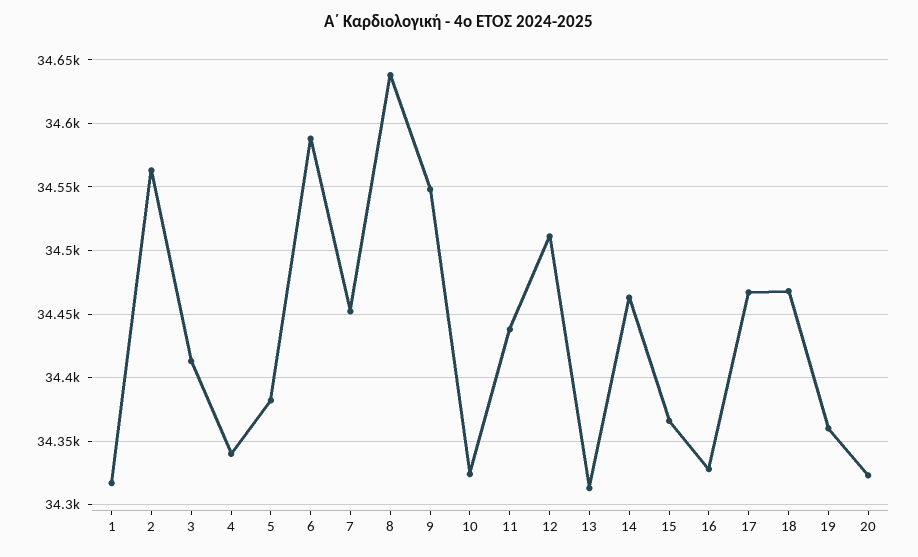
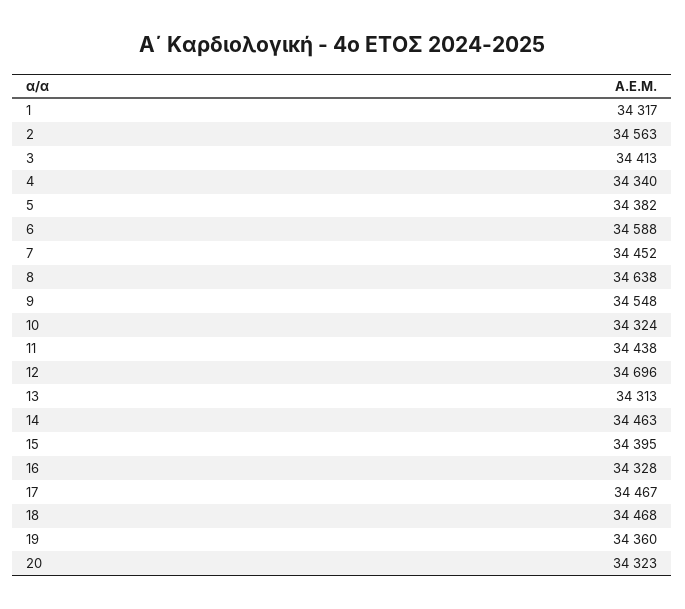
  {
    "1": 34317,
    "2": 34563,
    "3": 34413,
    "4": 34340,
    "5": 34382,
    "6": 34588,
    "7": 34452,
    "8": 34638,
    "9": 34548,
    "10": 34324,
    "11": 34438,
-   "12": 34510,
+   "12": 34696,
    "13": 34313,
    "14": 34463,
-   "15": 34365,
+   "15": 34395,
    "16": 34328,
    "17": 34467,
    "18": 34468,
    "19": 34360,
    "20": 34323
  }

